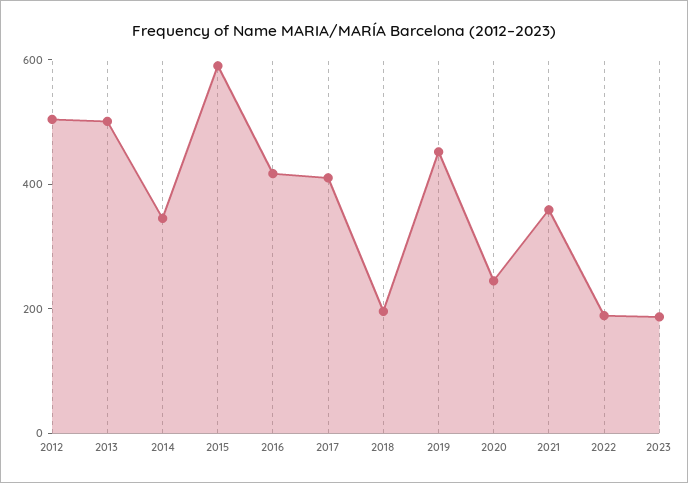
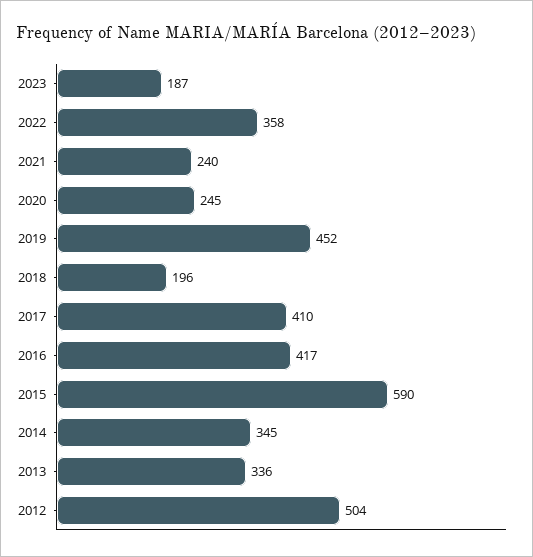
  {
    "2012": 504,
-   "2013": 500,
+   "2013": 336,
    "2014": 345,
    "2015": 590,
    "2016": 417,
    "2017": 410,
    "2018": 196,
    "2019": 452,
    "2020": 245,
-   "2021": 350,
+   "2021": 240,
-   "2022": 200,
+   "2022": 358,
    "2023": 187
  }

